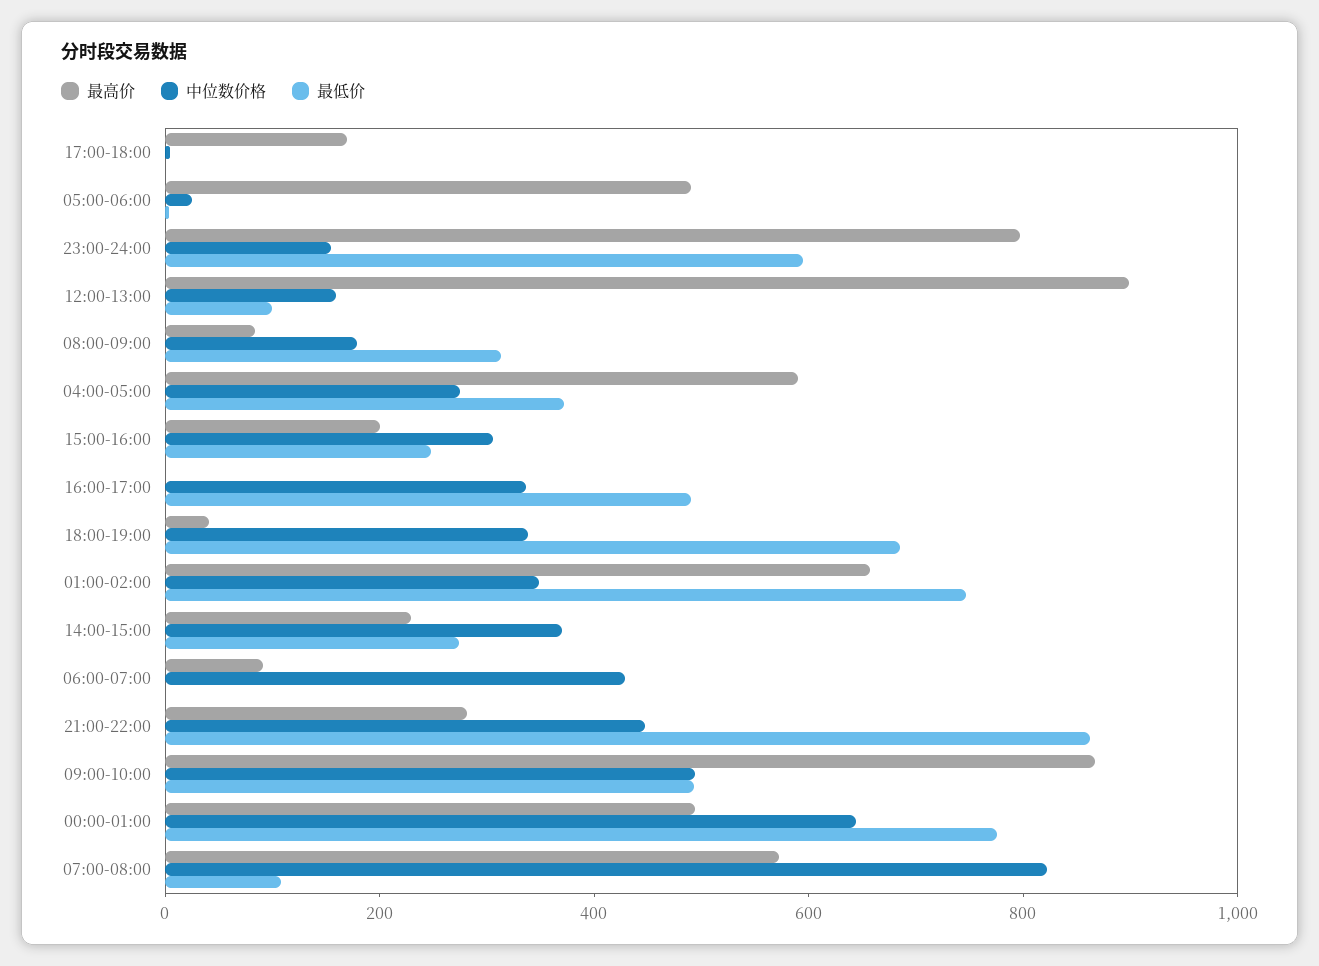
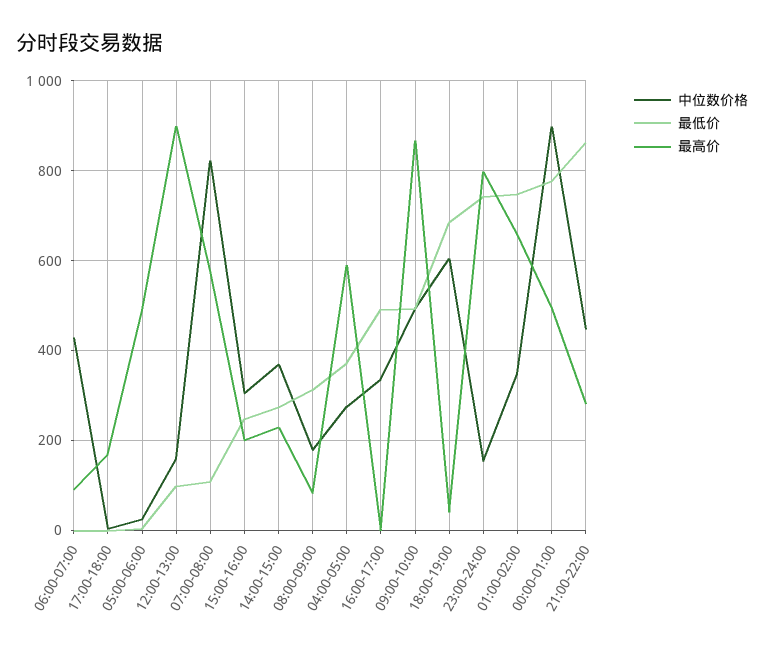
  {
    "最高价": {
      "17:00-18:00": 160,
      "05:00-06:00": 500,
      "23:00-24:00": 800,
      "12:00-13:00": 900,
      "08:00-09:00": 80,
      "04:00-05:00": 580,
      "15:00-16:00": 200,
      "16:00-17:00": 0,
      "18:00-19:00": 40,
      "01:00-02:00": 660,
      "14:00-15:00": 220,
      "06:00-07:00": 100,
      "21:00-22:00": 280,
      "09:00-10:00": 860,
      "00:00-01:00": 500,
      "07:00-08:00": 580
    },
    "中位数价格": {
      "17:00-18:00": 0,
      "05:00-06:00": 20,
      "23:00-24:00": 160,
      "12:00-13:00": 160,
      "08:00-09:00": 180,
      "04:00-05:00": 280,
      "15:00-16:00": 300,
      "16:00-17:00": 340,
-     "18:00-19:00": 350,
+     "18:00-19:00": 600,
      "01:00-02:00": 340,
      "14:00-15:00": 380,
      "06:00-07:00": 420,
      "21:00-22:00": 440,
      "09:00-10:00": 500,
-     "00:00-01:00": 650,
+     "00:00-01:00": 900,
      "07:00-08:00": 820
    },
    "最低价": {
      "17:00-18:00": 0,
      "05:00-06:00": 0,
-     "23:00-24:00": 600,
+     "23:00-24:00": 740,
      "12:00-13:00": 100,
      "08:00-09:00": 320,
      "04:00-05:00": 380,
      "15:00-16:00": 240,
      "16:00-17:00": 500,
      "18:00-19:00": 680,
      "01:00-02:00": 740,
      "14:00-15:00": 280,
      "06:00-07:00": 0,
      "21:00-22:00": 860,
      "09:00-10:00": 500,
      "00:00-01:00": 780,
      "07:00-08:00": 100
    }
  }

